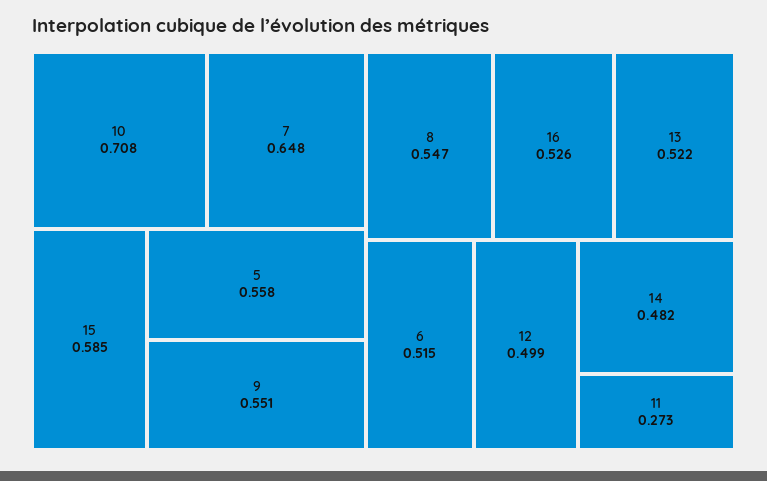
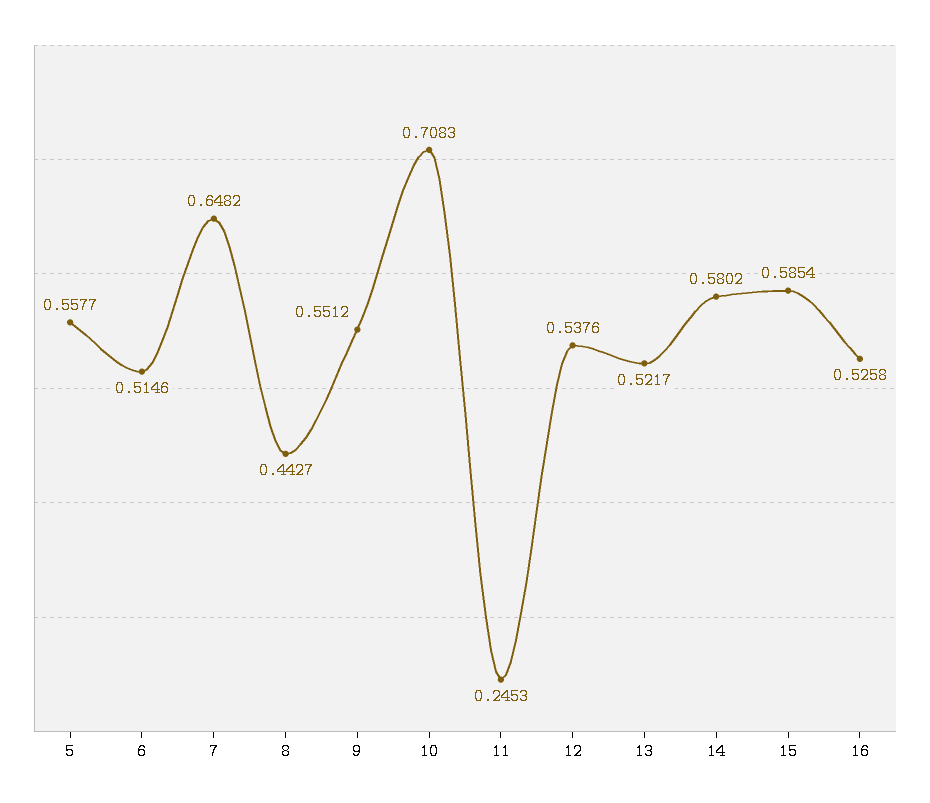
  {
    "10": 0.7083,
    "7": 0.6482,
    "15": 0.5854,
    "5": 0.5577,
    "9": 0.5512,
-   "8": 0.547,
+   "8": 0.4427,
    "16": 0.5258,
    "13": 0.5217,
    "6": 0.5146,
-   "12": 0.499,
+   "12": 0.5376,
-   "14": 0.482,
+   "14": 0.5802,
-   "11": 0.273
+   "11": 0.2453
  }

